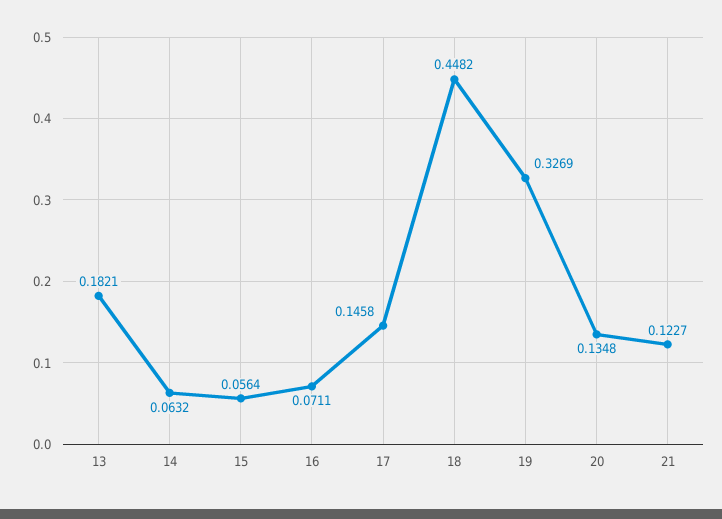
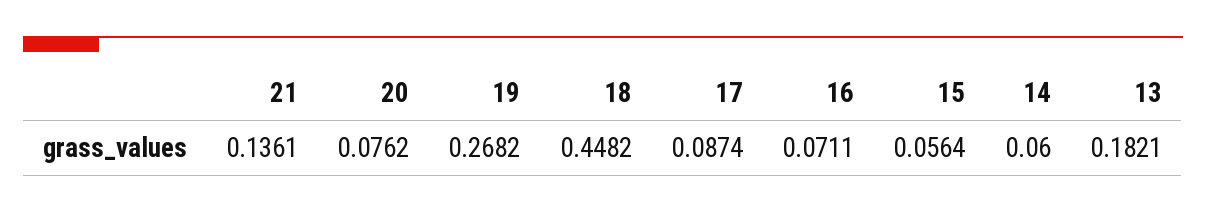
  {
    "13": 0.1821,
-   "14": 0.0632,
+   "14": 0.06,
    "15": 0.0564,
    "16": 0.0711,
-   "17": 0.1458,
+   "17": 0.0874,
    "18": 0.4482,
-   "19": 0.3269,
+   "19": 0.2682,
-   "20": 0.1348,
+   "20": 0.0762,
-   "21": 0.1227
+   "21": 0.1361
  }

